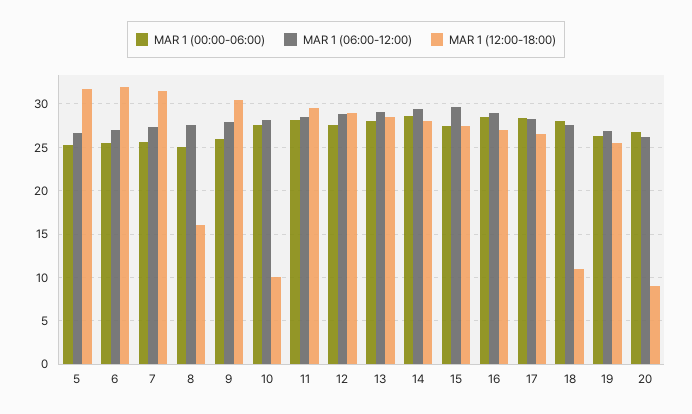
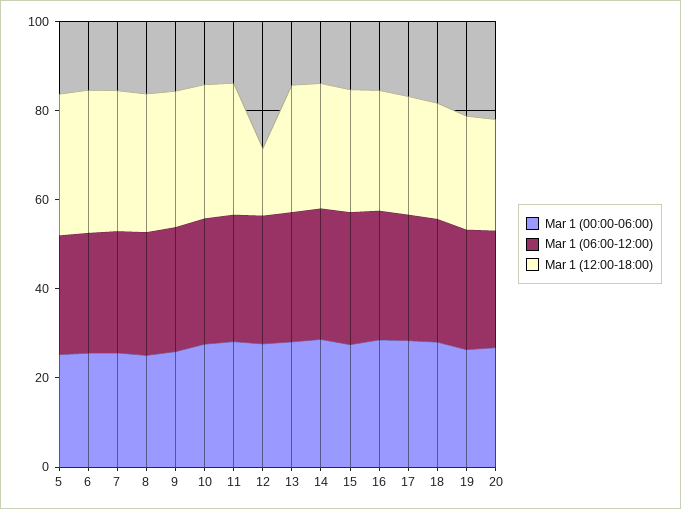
  {
    "MAR 1 (00:00-06:00)": {
      "5": 25,
      "6": 26,
      "7": 26,
      "8": 25,
      "9": 26,
      "10": 28,
      "11": 28,
      "12": 28,
      "13": 28,
      "14": 29,
      "15": 27,
      "16": 29,
      "17": 28,
      "18": 28,
      "19": 26,
      "20": 27
    },
    "MAR 1 (06:00-12:00)": {
      "5": 27,
      "6": 27,
      "7": 27,
      "8": 28,
      "9": 28,
      "10": 28,
      "11": 29,
      "12": 29,
      "13": 29,
      "14": 29,
      "15": 30,
      "16": 29,
      "17": 28,
      "18": 28,
      "19": 27,
      "20": 26
    },
    "MAR 1 (12:00-18:00)": {
      "5": 32,
      "6": 32,
      "7": 32,
-     "8": 16,
+     "8": 30,
      "9": 31,
-     "10": 10,
+     "10": 30,
      "11": 30,
-     "12": 29,
+     "12": 15,
      "13": 29,
      "14": 28,
      "15": 28,
      "16": 27,
      "17": 27,
-     "18": 11,
+     "18": 25,
      "19": 26,
-     "20": 9
+     "20": 25
    }
  }

